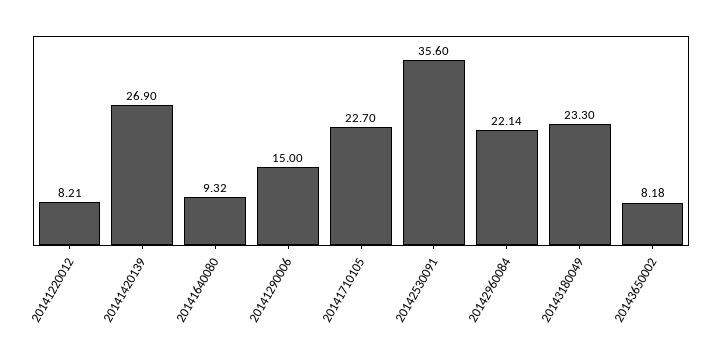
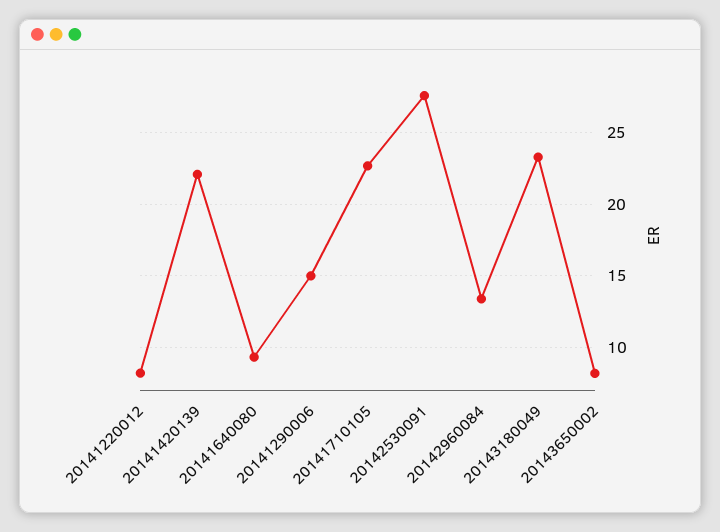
  {
    "20141220012": 8.21,
-   "20141420139": 26.9,
+   "20141420139": 22,
    "20141640080": 9.32,
    "20141290006": 15,
    "20141710105": 22.7,
-   "20142530091": 35.6,
+   "20142530091": 27.5,
-   "20142960084": 22.14,
+   "20142960084": 13.5,
    "20143180049": 23.3,
    "20143650002": 8.18
  }

